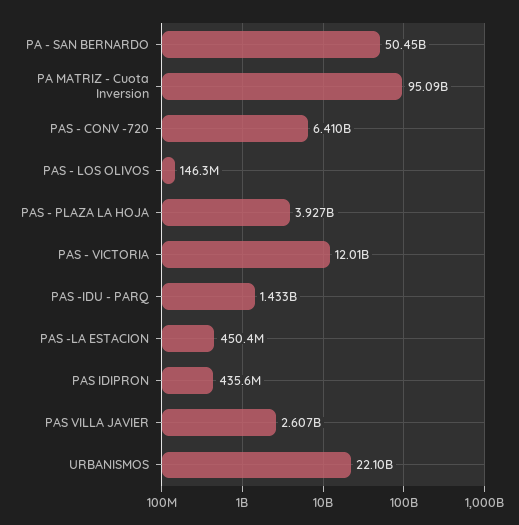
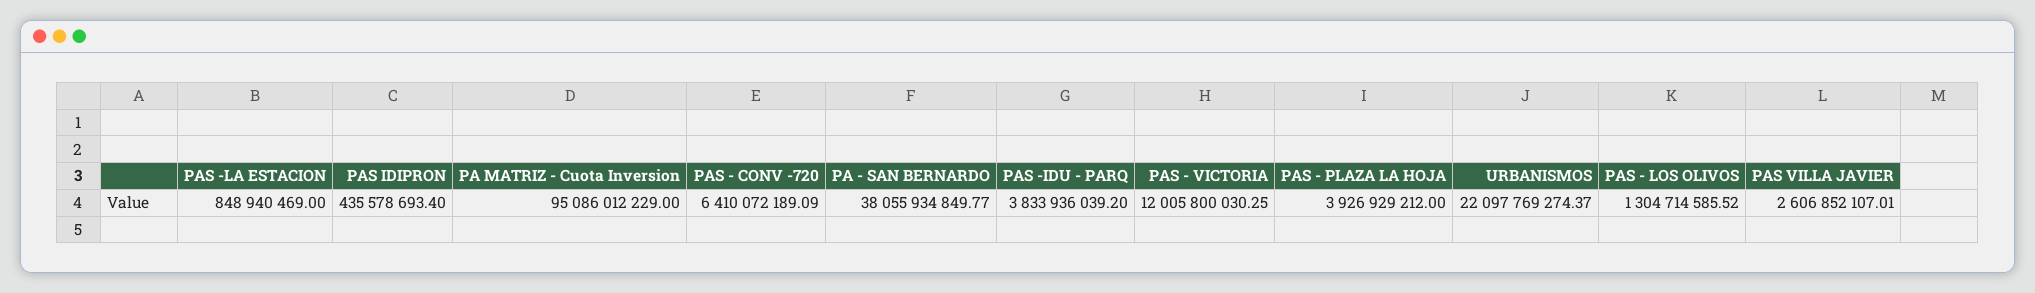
  {
-   "PA - SAN BERNARDO": 50450000000,
+   "PA - SAN BERNARDO": 38055934849.77,
    "PA MATRIZ - Cuota Inversion": 95086012229,
    "PAS - CONV -720": 6410072189.09,
-   "PAS - LOS OLIVOS": 146300000,
+   "PAS - LOS OLIVOS": 1304714585.52,
    "PAS - PLAZA LA HOJA": 3926929212,
    "PAS - VICTORIA": 12005800030.25,
-   "PAS -IDU - PARQ": 1433000000,
+   "PAS -IDU - PARQ": 3833936039.2,
-   "PAS -LA ESTACION": 450400000,
+   "PAS -LA ESTACION": 848940469,
    "PAS IDIPRON": 435578693.4,
    "PAS VILLA JAVIER": 2606852107.01,
    "URBANISMOS": 22097769274.37
  }

